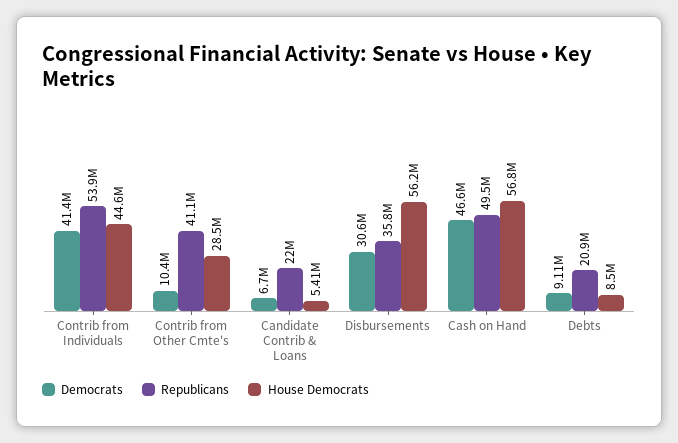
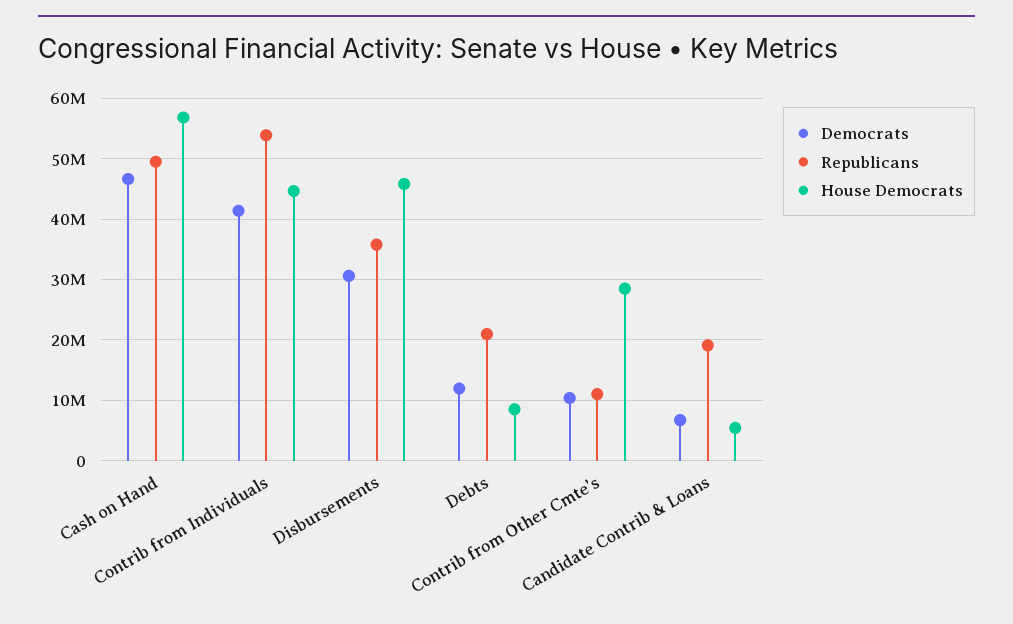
  {
    "Democrats": {
      "Contrib from Individuals": 41400000,
      "Contrib from Other Cmte's": 10400000,
      "Candidate Contrib & Loans": 6700000,
      "Disbursements": 30600000,
      "Cash on Hand": 46600000,
-     "Debts": 9110000
+     "Debts": 12000000
    },
    "Republicans": {
      "Contrib from Individuals": 53900000,
-     "Contrib from Other Cmte's": 41100000,
+     "Contrib from Other Cmte's": 11000000,
-     "Candidate Contrib & Loans": 22000000,
+     "Candidate Contrib & Loans": 19000000,
      "Disbursements": 35800000,
      "Cash on Hand": 49500000,
      "Debts": 20900000
    },
    "House Democrats": {
      "Contrib from Individuals": 44600000,
      "Contrib from Other Cmte's": 28500000,
      "Candidate Contrib & Loans": 5410000,
-     "Disbursements": 56200000,
+     "Disbursements": 46000000,
      "Cash on Hand": 56800000,
      "Debts": 8500000
    }
  }

